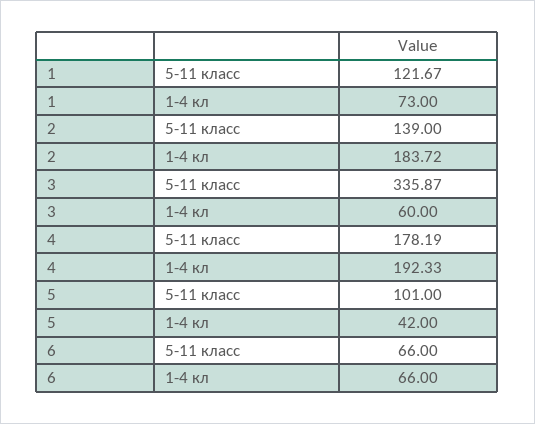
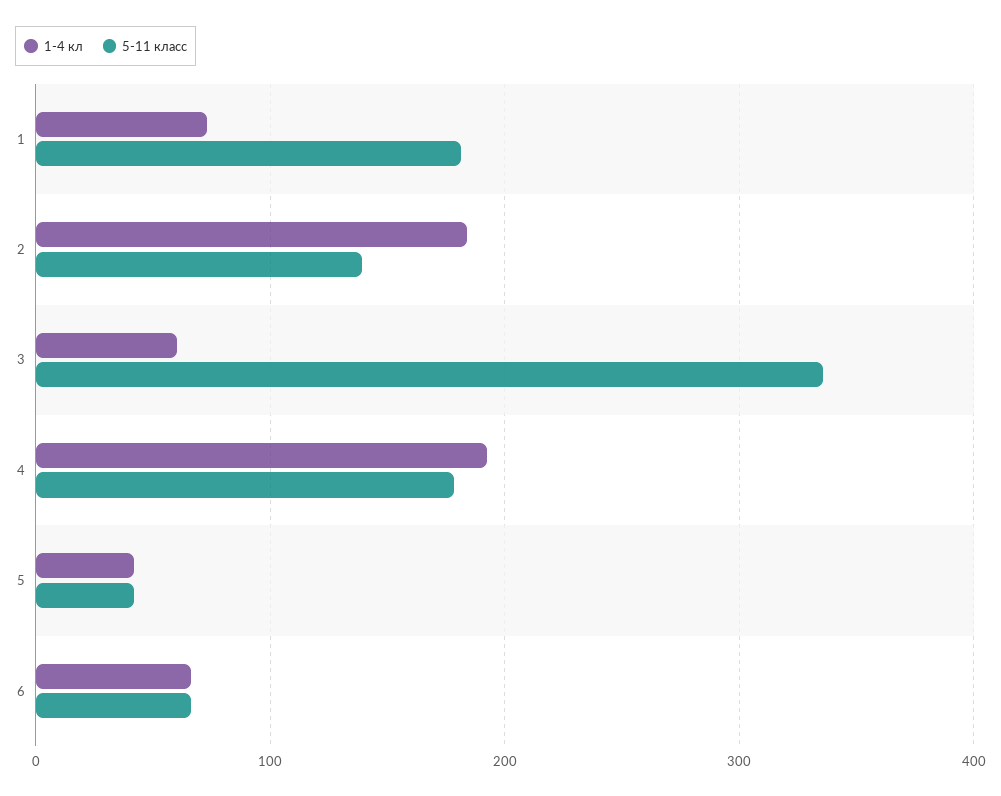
  {
    "5-11 класс": {
-     "1": 121.67,
+     "1": 180,
      "2": 139,
      "3": 335.87,
      "4": 178.19,
-     "5": 101,
+     "5": 40,
      "6": 66
    },
    "1-4 кл": {
      "1": 73,
      "2": 183.72,
      "3": 60,
      "4": 192.33,
      "5": 42,
      "6": 66
    }
  }

